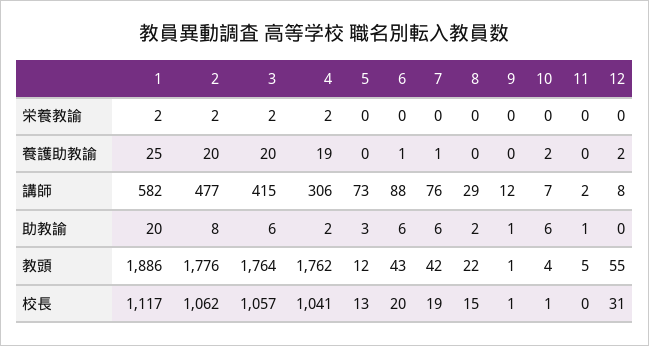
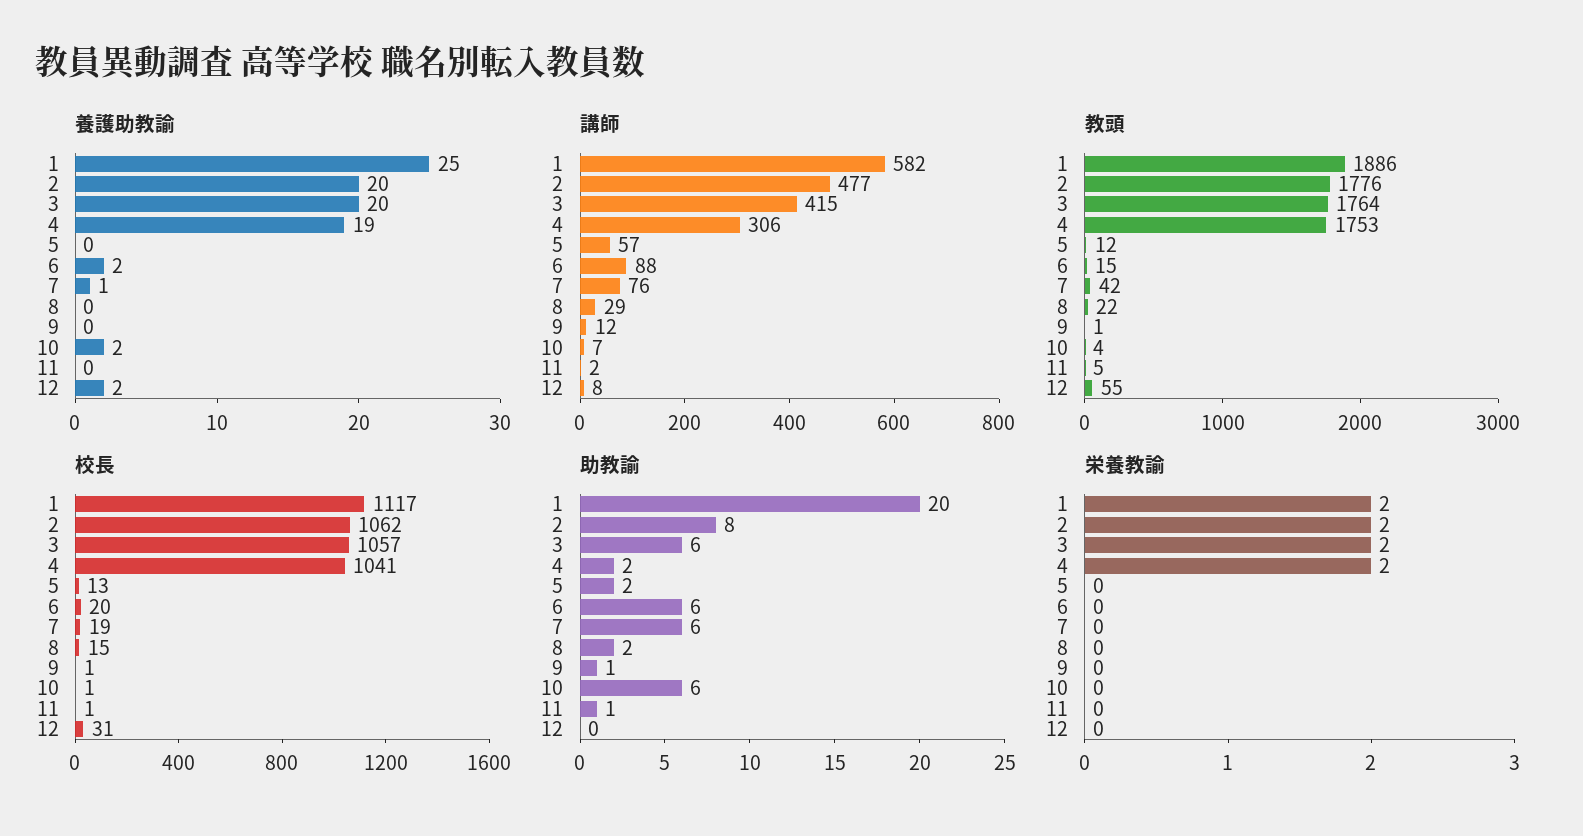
  {
    "栄養教諭": {
      "1": 2,
      "2": 2,
      "3": 2,
      "4": 2,
      "5": 0,
      "6": 0,
      "7": 0,
      "8": 0,
      "9": 0,
      "10": 0,
      "11": 0,
      "12": 0
    },
    "養護助教諭": {
      "1": 25,
      "2": 20,
      "3": 20,
      "4": 19,
      "5": 0,
-     "6": 1,
+     "6": 2,
      "7": 1,
      "8": 0,
      "9": 0,
      "10": 2,
      "11": 0,
      "12": 2
    },
    "講師": {
      "1": 582,
      "2": 477,
      "3": 415,
      "4": 306,
-     "5": 73,
+     "5": 57,
      "6": 88,
      "7": 76,
      "8": 29,
      "9": 12,
      "10": 7,
      "11": 2,
      "12": 8
    },
    "助教諭": {
      "1": 20,
      "2": 8,
      "3": 6,
      "4": 2,
-     "5": 3,
+     "5": 2,
      "6": 6,
      "7": 6,
      "8": 2,
      "9": 1,
      "10": 6,
      "11": 1,
      "12": 0
    },
    "教頭": {
      "1": 1886,
      "2": 1776,
      "3": 1764,
-     "4": 1762,
+     "4": 1753,
      "5": 12,
-     "6": 43,
+     "6": 15,
      "7": 42,
      "8": 22,
      "9": 1,
      "10": 4,
      "11": 5,
      "12": 55
    },
    "校長": {
      "1": 1117,
      "2": 1062,
      "3": 1057,
      "4": 1041,
      "5": 13,
      "6": 20,
      "7": 19,
      "8": 15,
      "9": 1,
      "10": 1,
-     "11": 0,
+     "11": 1,
      "12": 31
    }
  }

